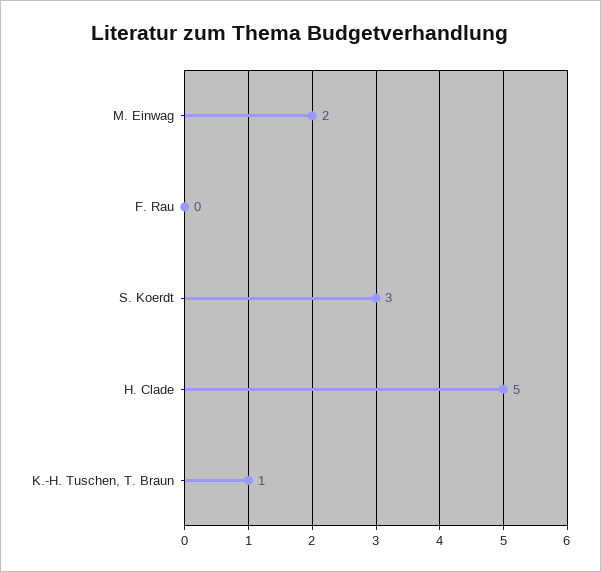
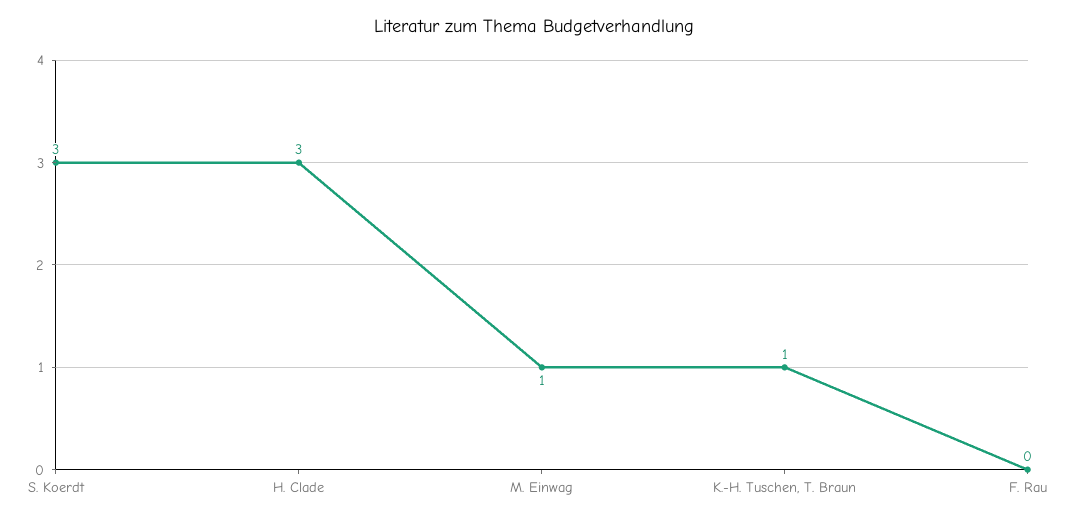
  {
-   "M. Einwag": 2,
+   "M. Einwag": 1,
    "F. Rau": 0,
    "S. Koerdt": 3,
-   "H. Clade": 5,
+   "H. Clade": 3,
    "K.-H. Tuschen, T. Braun": 1
  }

